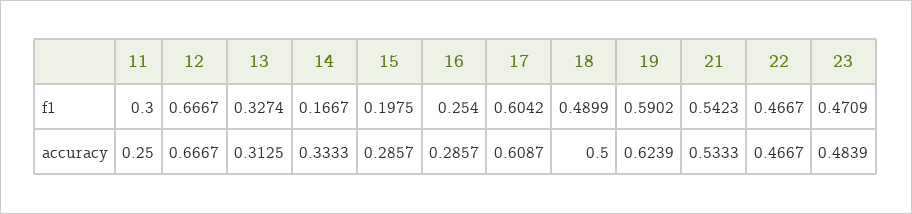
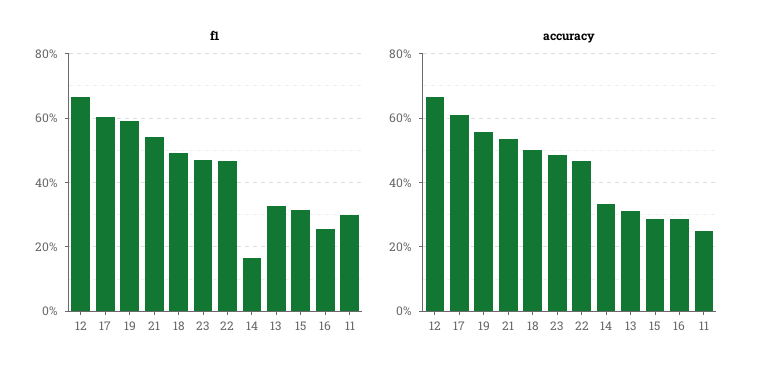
  {
    "f1": {
      "11": 0.3,
      "12": 0.6667,
      "13": 0.3274,
      "14": 0.1667,
-     "15": 0.1975,
+     "15": 0.32,
      "16": 0.254,
      "17": 0.6042,
      "18": 0.4899,
      "19": 0.5902,
      "21": 0.5423,
      "22": 0.4667,
      "23": 0.4709
    },
    "accuracy": {
      "11": 0.25,
      "12": 0.6667,
      "13": 0.3125,
      "14": 0.3333,
      "15": 0.2857,
      "16": 0.2857,
      "17": 0.6087,
      "18": 0.5,
-     "19": 0.6239,
+     "19": 0.56,
      "21": 0.5333,
      "22": 0.4667,
      "23": 0.4839
    }
  }

